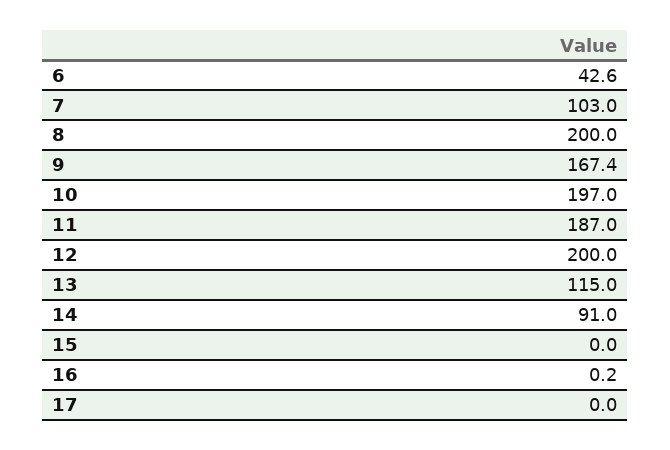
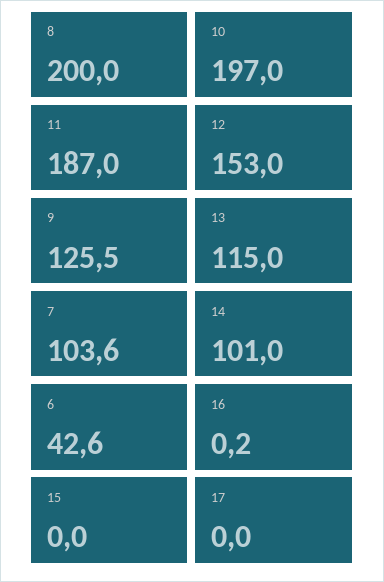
  {
    "6": 42.6,
-   "7": 103,
+   "7": 103.6,
    "8": 200,
-   "9": 167.4,
+   "9": 125.5,
    "10": 197,
    "11": 187,
-   "12": 200,
+   "12": 153,
    "13": 115,
-   "14": 91,
+   "14": 101,
    "15": 0,
    "16": 0.2,
    "17": 0
  }

